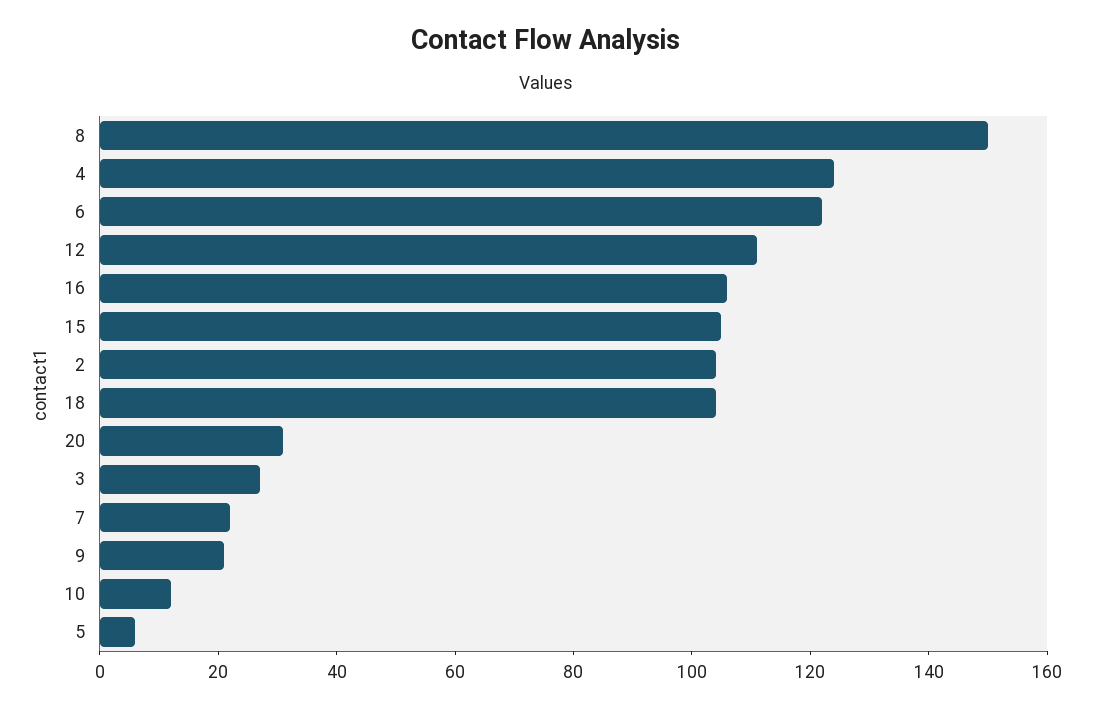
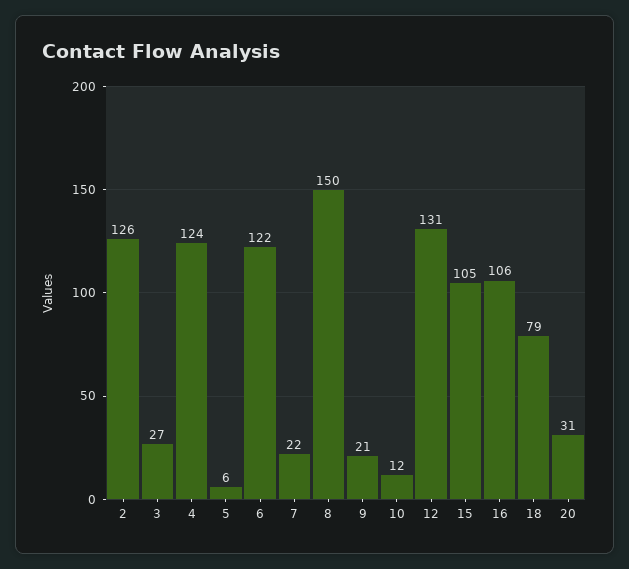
  {
    "8": 150,
    "4": 124,
    "6": 122,
-   "12": 110,
+   "12": 131,
    "16": 106,
    "15": 105,
-   "2": 105,
+   "2": 126,
-   "18": 105,
+   "18": 79,
    "20": 31,
    "3": 27,
    "7": 22,
    "9": 21,
    "10": 12,
    "5": 6
  }

